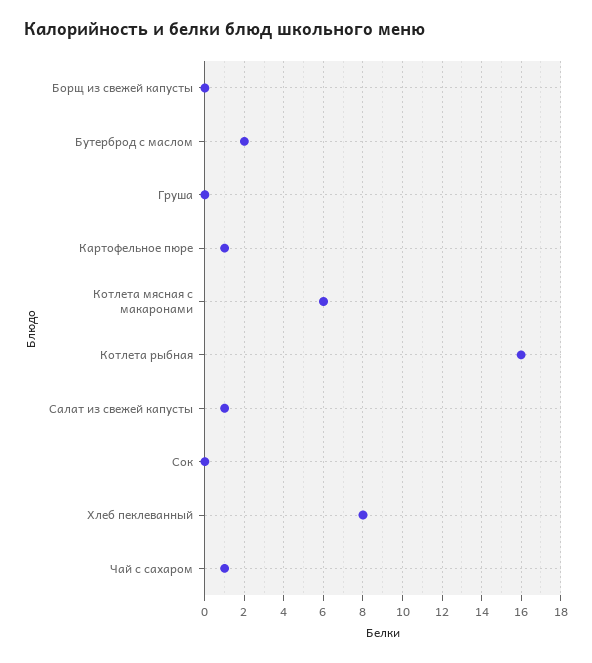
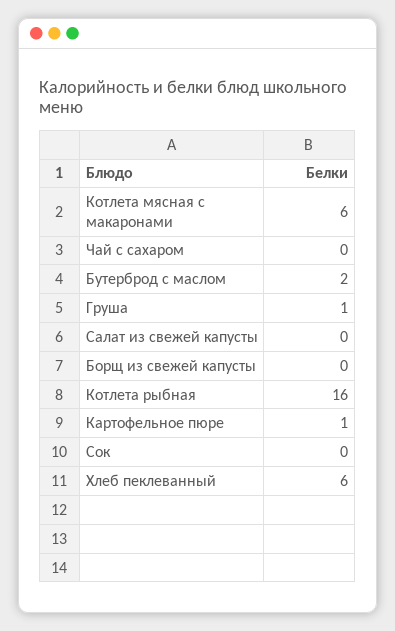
  {
    "Борщ из свежей капусты": 0,
    "Бутерброд с маслом": 2,
-   "Груша": 0,
+   "Груша": 1,
    "Картофельное пюре": 1,
    "Котлета мясная с макаронами": 6,
    "Котлета рыбная": 16,
-   "Салат из свежей капусты": 1,
+   "Салат из свежей капусты": 0,
    "Сок": 0,
-   "Хлеб пеклеванный": 8,
+   "Хлеб пеклеванный": 6,
-   "Чай с сахаром": 1
+   "Чай с сахаром": 0
  }

